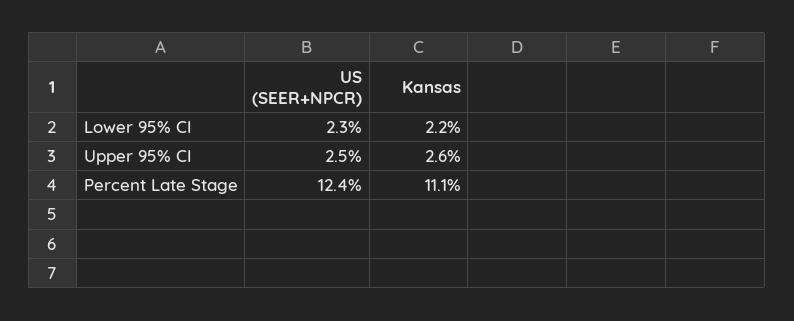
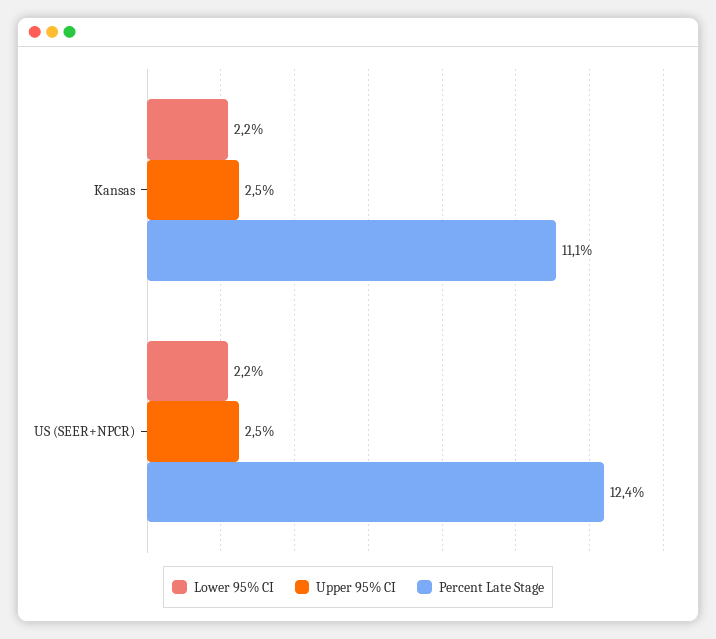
  {
    "Lower 95% CI": {
-     "US (SEER+NPCR)": 2.3,
+     "US (SEER+NPCR)": 2.2,
      "Kansas": 2.2
    },
    "Upper 95% CI": {
      "US (SEER+NPCR)": 2.5,
-     "Kansas": 2.6
+     "Kansas": 2.5
    },
    "Percent Late Stage": {
      "US (SEER+NPCR)": 12.4,
      "Kansas": 11.1
    }
  }

